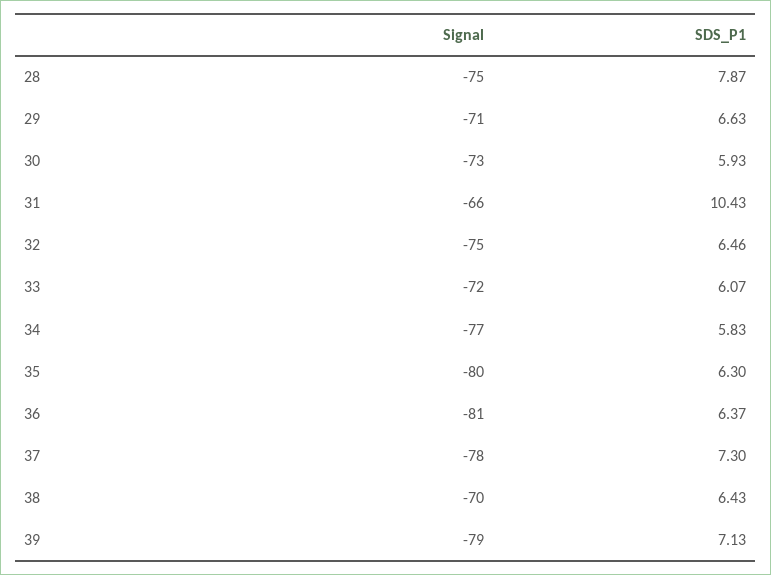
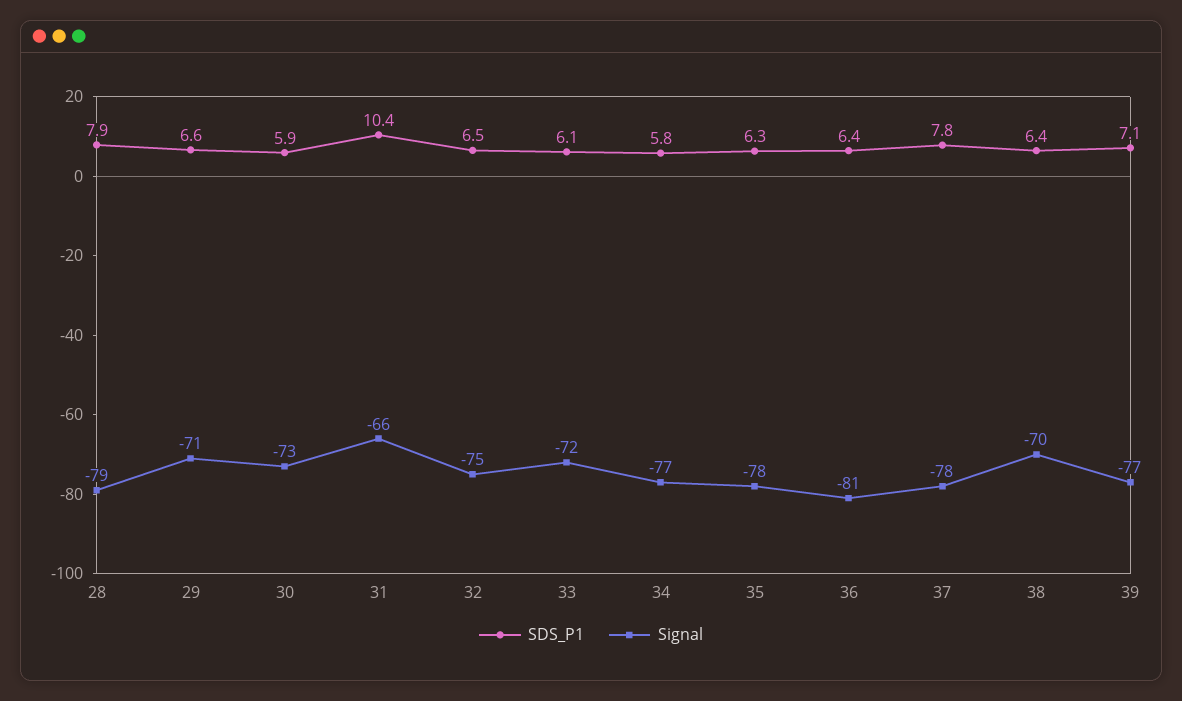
  {
    "Signal": {
-     "28": -75,
+     "28": -79,
      "29": -71,
      "30": -73,
      "31": -66,
      "32": -75,
      "33": -72,
      "34": -77,
-     "35": -80,
+     "35": -78,
      "36": -81,
      "37": -78,
      "38": -70,
-     "39": -79
+     "39": -77
    },
    "SDS_P1": {
      "28": 7.87,
      "29": 6.63,
      "30": 5.93,
      "31": 10.43,
      "32": 6.46,
      "33": 6.07,
      "34": 5.83,
      "35": 6.3,
      "36": 6.37,
-     "37": 7.3,
+     "37": 7.8,
      "38": 6.43,
      "39": 7.13
    }
  }

